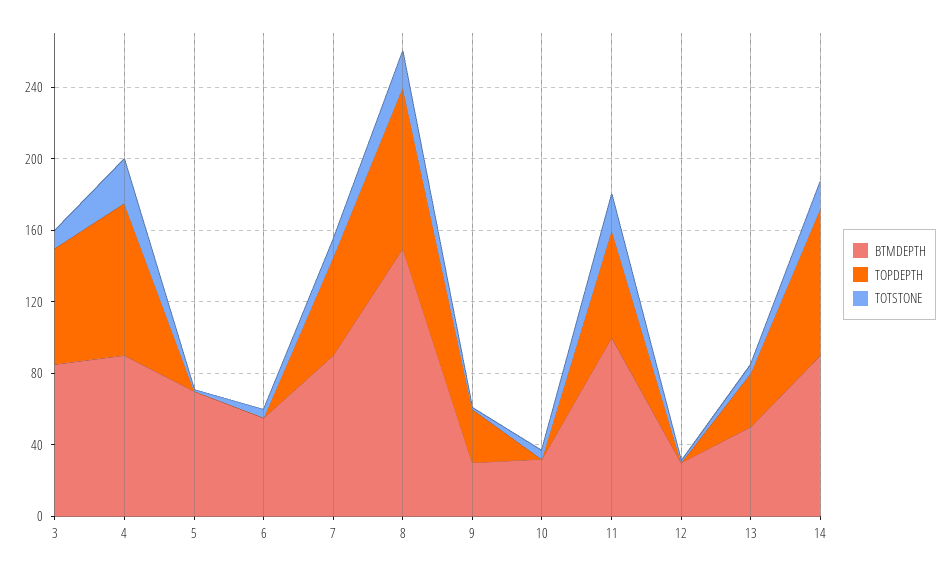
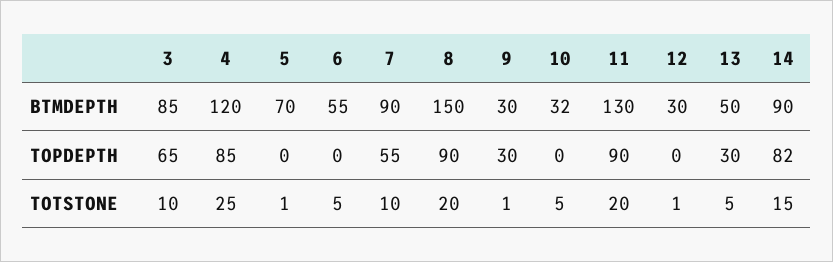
  {
    "BTMDEPTH": {
      "3": 85,
-     "4": 90,
+     "4": 120,
      "5": 70,
      "6": 55,
      "7": 90,
      "8": 150,
      "9": 30,
      "10": 32,
-     "11": 100,
+     "11": 130,
      "12": 30,
      "13": 50,
      "14": 90
    },
    "TOPDEPTH": {
      "3": 65,
      "4": 85,
      "5": 0,
      "6": 0,
      "7": 55,
      "8": 90,
      "9": 30,
      "10": 0,
-     "11": 60,
+     "11": 90,
      "12": 0,
      "13": 30,
      "14": 82
    },
    "TOTSTONE": {
      "3": 10,
      "4": 25,
      "5": 1,
      "6": 5,
      "7": 10,
      "8": 20,
      "9": 1,
      "10": 5,
      "11": 20,
      "12": 1,
      "13": 5,
      "14": 15
    }
  }

